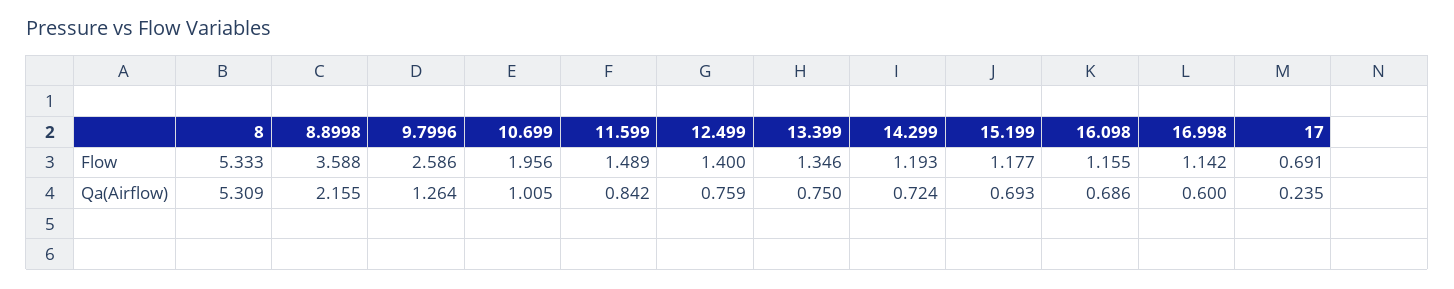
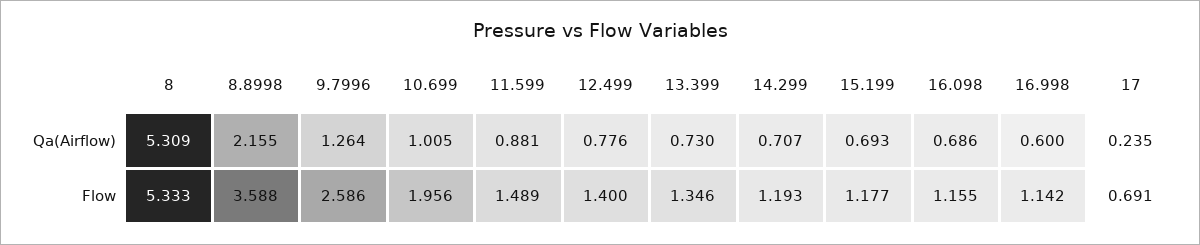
  {
    "8": {
      "Flow": 5.333,
      "Qa(Airflow)": 5.309
    },
    "8.8998": {
      "Flow": 3.588,
      "Qa(Airflow)": 2.155
    },
    "9.7996": {
      "Flow": 2.586,
      "Qa(Airflow)": 1.264
    },
    "10.699": {
      "Flow": 1.956,
      "Qa(Airflow)": 1.005
    },
    "11.599": {
      "Flow": 1.489,
-     "Qa(Airflow)": 0.842
+     "Qa(Airflow)": 0.881
    },
    "12.499": {
      "Flow": 1.4,
-     "Qa(Airflow)": 0.759
+     "Qa(Airflow)": 0.776
    },
    "13.399": {
      "Flow": 1.346,
-     "Qa(Airflow)": 0.75
+     "Qa(Airflow)": 0.73
    },
    "14.299": {
      "Flow": 1.193,
-     "Qa(Airflow)": 0.724
+     "Qa(Airflow)": 0.707
    },
    "15.199": {
      "Flow": 1.177,
      "Qa(Airflow)": 0.693
    },
    "16.098": {
      "Flow": 1.155,
      "Qa(Airflow)": 0.686
    },
    "16.998": {
      "Flow": 1.142,
      "Qa(Airflow)": 0.6
    },
    "17": {
      "Flow": 0.691,
      "Qa(Airflow)": 0.235
    }
  }

